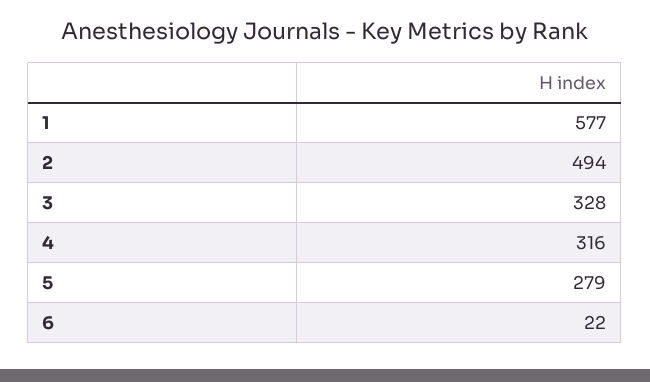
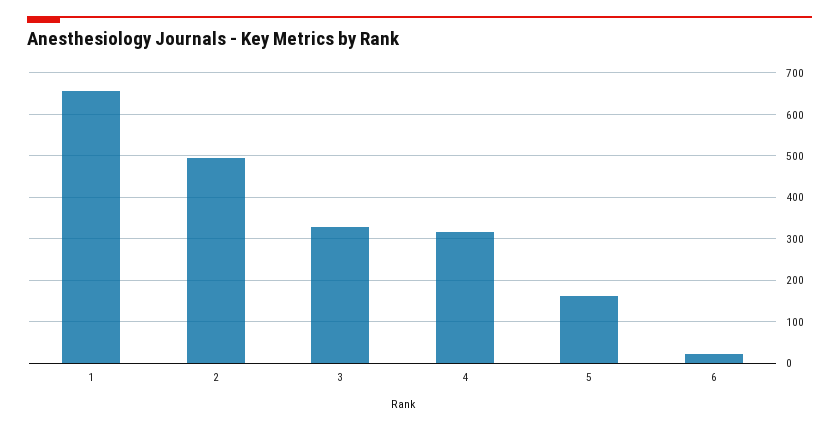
  {
-   "1": 577,
+   "1": 660,
    "2": 494,
    "3": 328,
    "4": 316,
-   "5": 279,
+   "5": 160,
    "6": 22
  }

